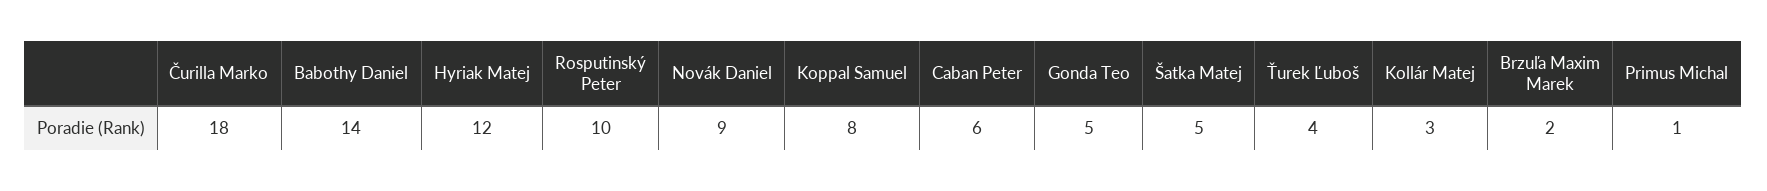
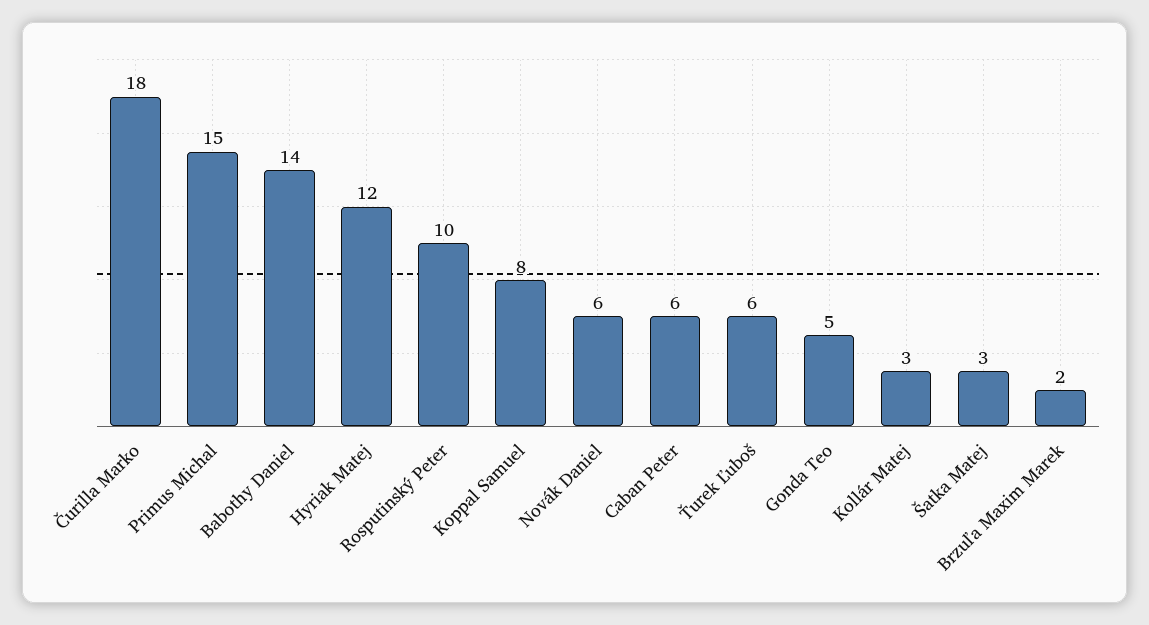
  {
    "Čurilla Marko": 18,
    "Babothy Daniel": 14,
    "Hyriak Matej": 12,
    "Rosputinský Peter": 10,
-   "Novák Daniel": 9,
+   "Novák Daniel": 6,
    "Koppal Samuel": 8,
    "Caban Peter": 6,
    "Gonda Teo": 5,
-   "Šatka Matej": 5,
+   "Šatka Matej": 3,
-   "Ťurek Ľuboš": 4,
+   "Ťurek Ľuboš": 6,
    "Kollár Matej": 3,
    "Brzuľa Maxim Marek": 2,
-   "Primus Michal": 1
+   "Primus Michal": 15
  }

